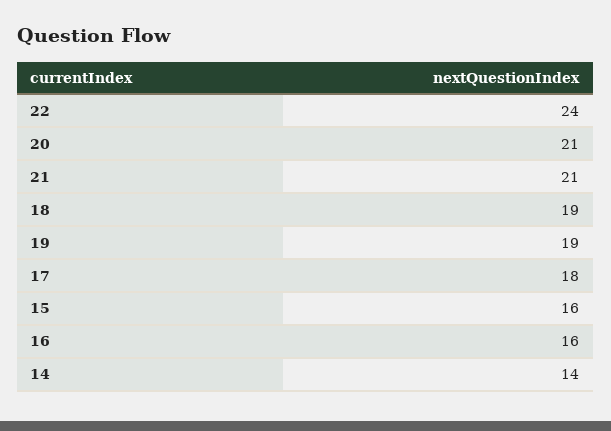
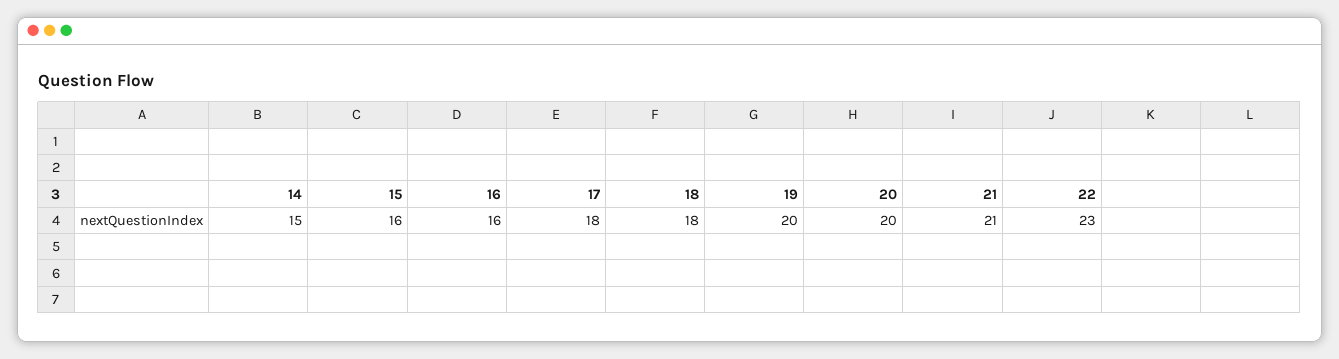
  {
-   "22": 24,
+   "22": 23,
-   "20": 21,
+   "20": 20,
    "21": 21,
-   "18": 19,
+   "18": 18,
-   "19": 19,
+   "19": 20,
    "17": 18,
    "15": 16,
    "16": 16,
-   "14": 14
+   "14": 15
  }

